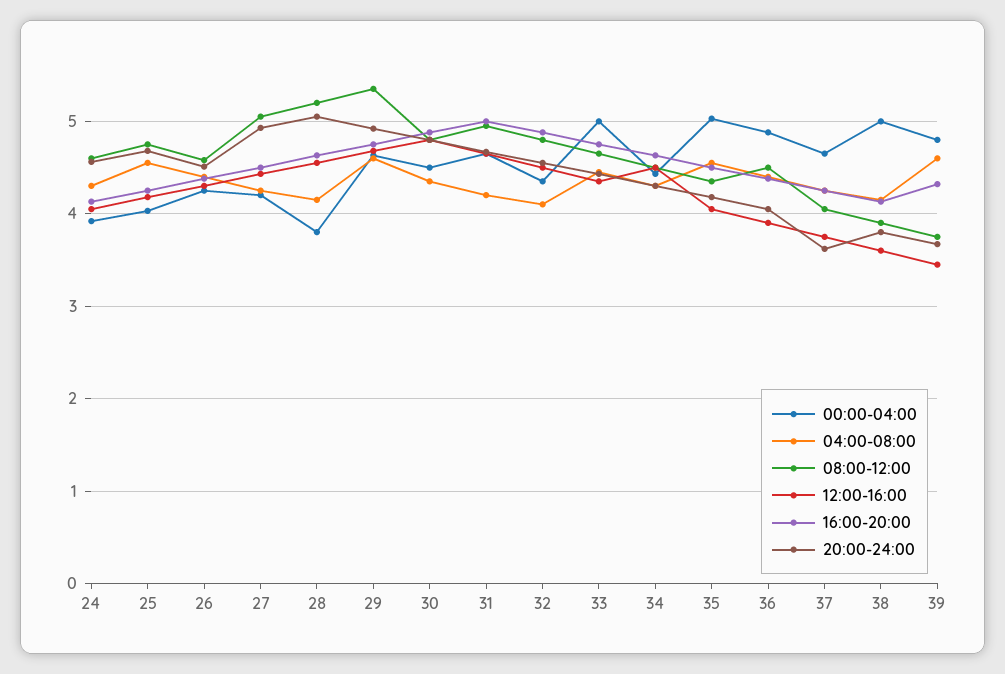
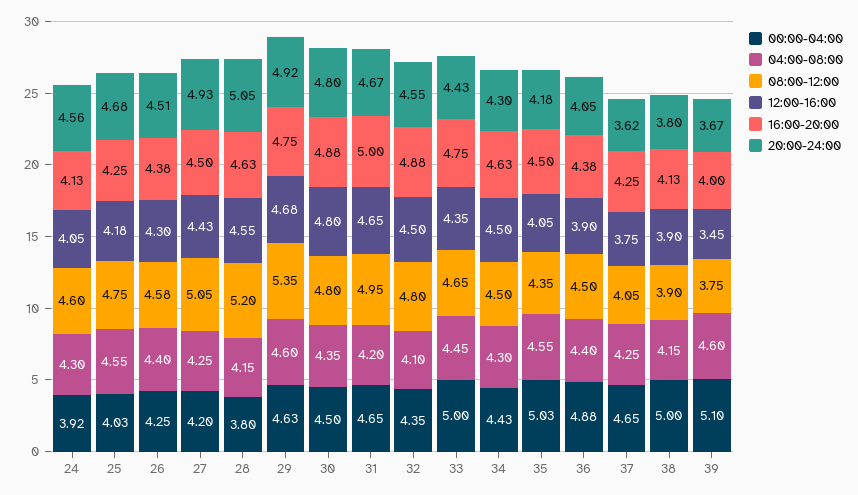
  {
    "00:00-04:00": {
      "24": 3.92,
      "25": 4.03,
      "26": 4.25,
      "27": 4.2,
      "28": 3.8,
      "29": 4.63,
      "30": 4.5,
      "31": 4.65,
      "32": 4.35,
      "33": 5,
      "34": 4.43,
      "35": 5.03,
      "36": 4.88,
      "37": 4.65,
      "38": 5,
-     "39": 4.8
+     "39": 5.1
    },
    "04:00-08:00": {
      "24": 4.3,
      "25": 4.55,
      "26": 4.4,
      "27": 4.25,
      "28": 4.15,
      "29": 4.6,
      "30": 4.35,
      "31": 4.2,
      "32": 4.1,
      "33": 4.45,
      "34": 4.3,
      "35": 4.55,
      "36": 4.4,
      "37": 4.25,
      "38": 4.15,
      "39": 4.6
    },
    "08:00-12:00": {
      "24": 4.6,
      "25": 4.75,
      "26": 4.58,
      "27": 5.05,
      "28": 5.2,
      "29": 5.35,
      "30": 4.8,
      "31": 4.95,
      "32": 4.8,
      "33": 4.65,
      "34": 4.5,
      "35": 4.35,
      "36": 4.5,
      "37": 4.05,
      "38": 3.9,
      "39": 3.75
    },
    "12:00-16:00": {
      "24": 4.05,
      "25": 4.18,
      "26": 4.3,
      "27": 4.43,
      "28": 4.55,
      "29": 4.68,
      "30": 4.8,
      "31": 4.65,
      "32": 4.5,
      "33": 4.35,
      "34": 4.5,
      "35": 4.05,
      "36": 3.9,
      "37": 3.75,
-     "38": 3.6,
+     "38": 3.9,
      "39": 3.45
    },
    "16:00-20:00": {
      "24": 4.13,
      "25": 4.25,
      "26": 4.38,
      "27": 4.5,
      "28": 4.63,
      "29": 4.75,
      "30": 4.88,
      "31": 5,
      "32": 4.88,
      "33": 4.75,
      "34": 4.63,
      "35": 4.5,
      "36": 4.38,
      "37": 4.25,
      "38": 4.13,
-     "39": 4.3
+     "39": 4
    },
    "20:00-24:00": {
      "24": 4.56,
      "25": 4.68,
      "26": 4.51,
      "27": 4.93,
      "28": 5.05,
      "29": 4.92,
      "30": 4.8,
      "31": 4.67,
      "32": 4.55,
      "33": 4.43,
      "34": 4.3,
      "35": 4.18,
      "36": 4.05,
      "37": 3.62,
      "38": 3.8,
      "39": 3.67
    }
  }

